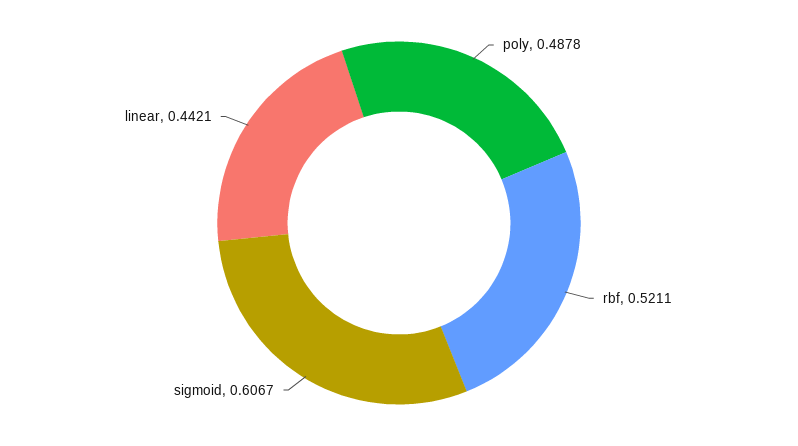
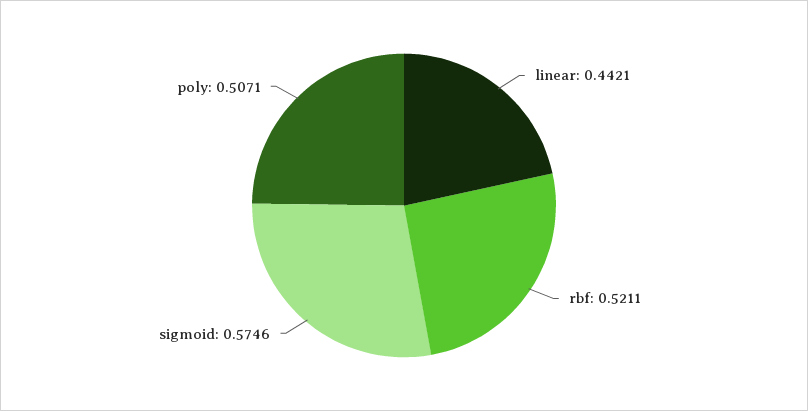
  {
-   "poly": 0.4878,
+   "poly": 0.5071,
    "rbf": 0.5211,
-   "sigmoid": 0.6067,
+   "sigmoid": 0.5746,
    "linear": 0.4421
  }

